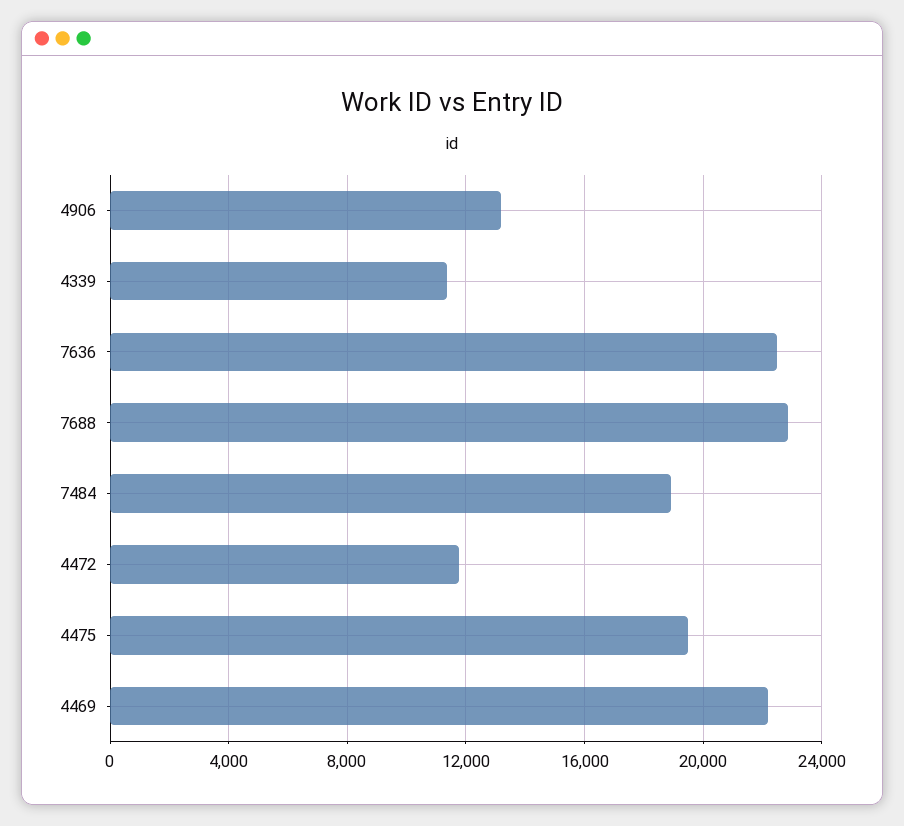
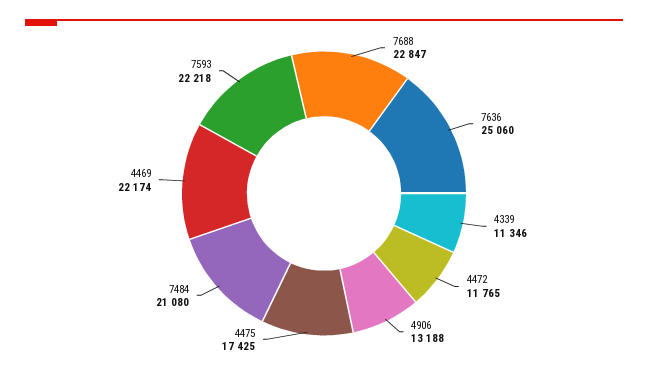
  {
    "4906": 13188,
    "4339": 11346,
-   "7636": 22500,
+   "7636": 25060,
    "7688": 22847,
-   "7484": 19000,
+   "7484": 21080,
    "4472": 11765,
-   "4475": 19500,
+   "4475": 17425,
-   "4469": 22174
+   "4469": 22174,
+   "7593": 22218
  }

